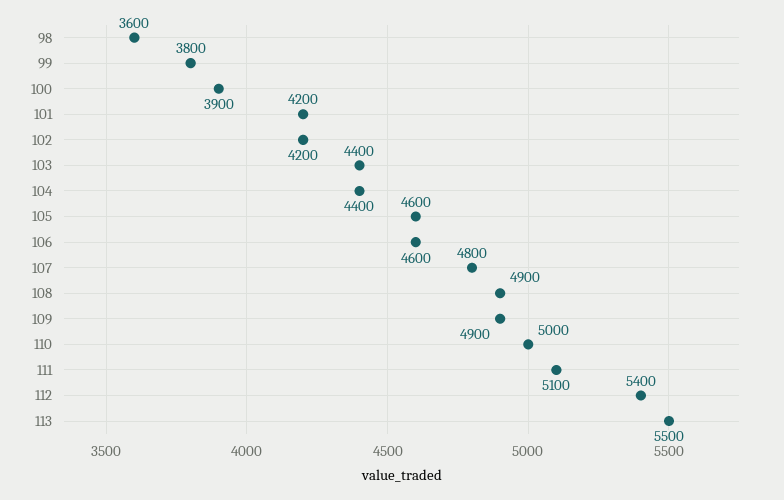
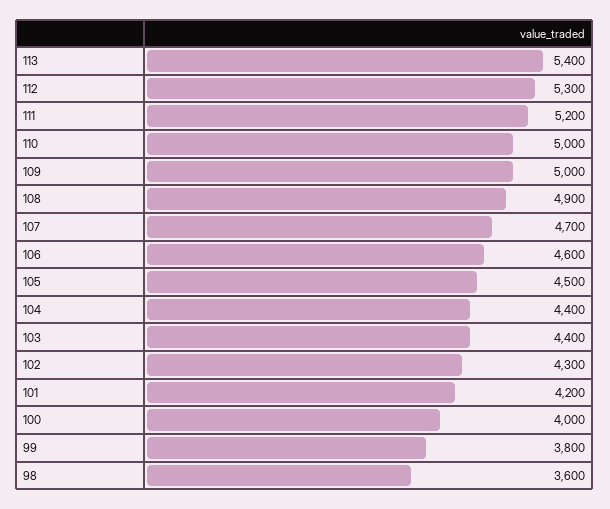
  {
    "98": 3600,
    "99": 3800,
-   "100": 3900,
+   "100": 4000,
    "101": 4200,
-   "102": 4200,
+   "102": 4300,
    "103": 4400,
    "104": 4400,
-   "105": 4600,
+   "105": 4500,
    "106": 4600,
-   "107": 4800,
+   "107": 4700,
    "108": 4900,
-   "109": 4900,
+   "109": 5000,
    "110": 5000,
-   "111": 5100,
+   "111": 5200,
-   "112": 5400,
+   "112": 5300,
-   "113": 5500
+   "113": 5400
  }

